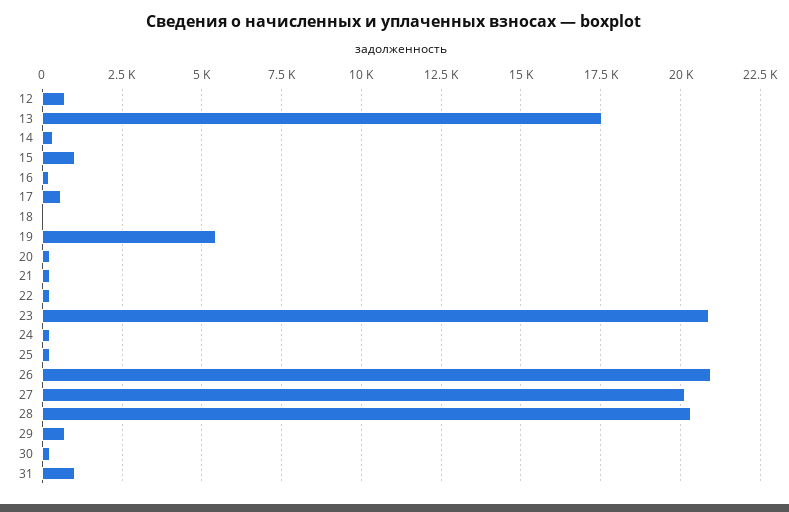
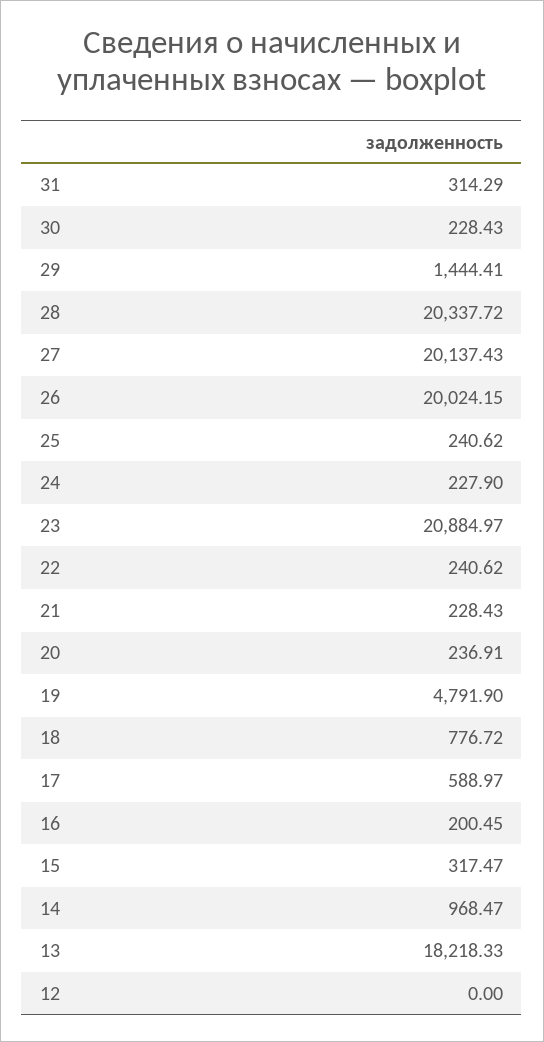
  {
-   "12": 750,
+   "12": 0,
-   "13": 17500,
+   "13": 18218.33,
-   "14": 250,
+   "14": 968.47,
-   "15": 1000,
+   "15": 317.47,
    "16": 200.45,
    "17": 588.97,
-   "18": 0,
+   "18": 776.72,
-   "19": 5500,
+   "19": 4791.9,
    "20": 236.91,
    "21": 228.43,
    "22": 240.62,
    "23": 20884.97,
    "24": 227.9,
    "25": 240.62,
-   "26": 21000,
+   "26": 20024.15,
    "27": 20137.43,
    "28": 20337.72,
-   "29": 750,
+   "29": 1444.41,
    "30": 228.43,
-   "31": 1000
+   "31": 314.29
  }

